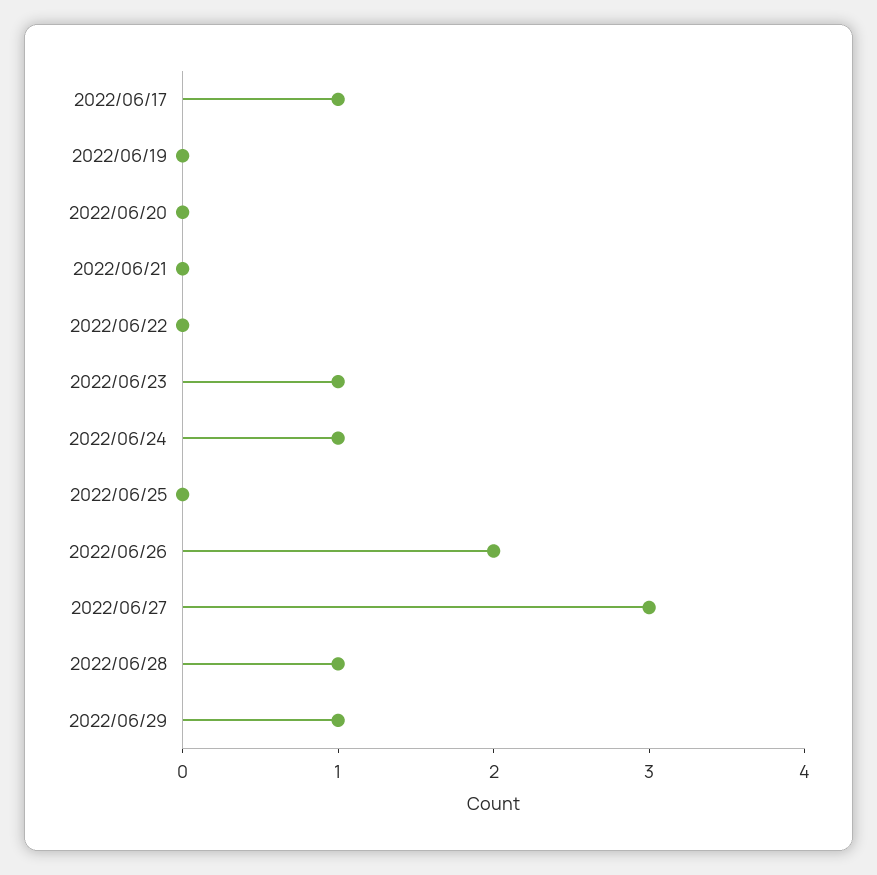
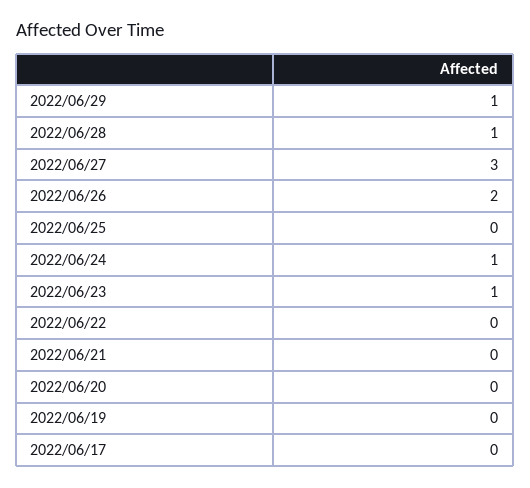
  {
-   "2022/06/17": 1,
+   "2022/06/17": 0,
    "2022/06/19": 0,
    "2022/06/20": 0,
    "2022/06/21": 0,
    "2022/06/22": 0,
    "2022/06/23": 1,
    "2022/06/24": 1,
    "2022/06/25": 0,
    "2022/06/26": 2,
    "2022/06/27": 3,
    "2022/06/28": 1,
    "2022/06/29": 1
  }

